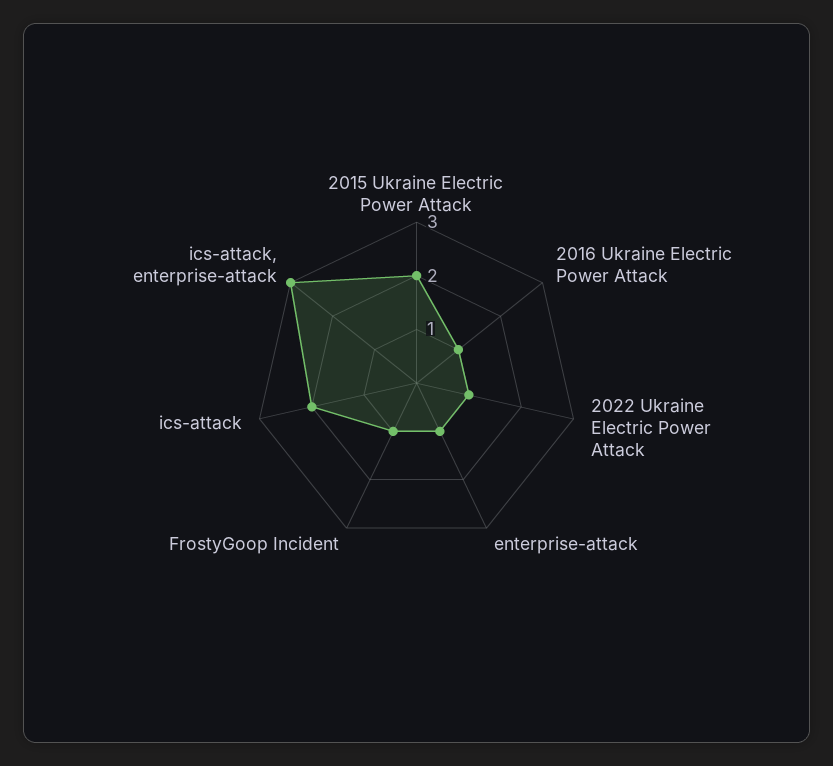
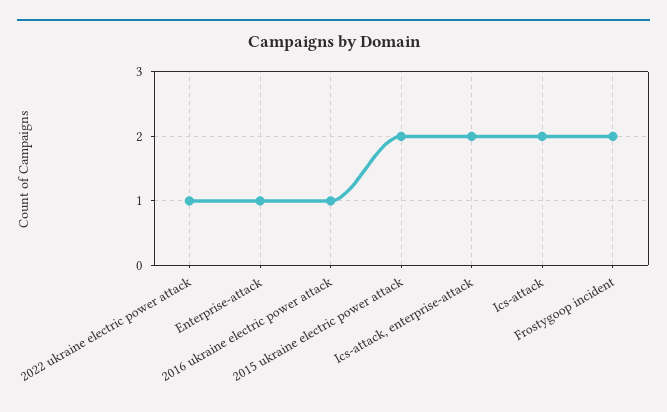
  {
    "2015 Ukraine Electric Power Attack": 2,
    "2016 Ukraine Electric Power Attack": 1,
    "2022 Ukraine Electric Power Attack": 1,
    "enterprise-attack": 1,
-   "FrostyGoop Incident": 1,
+   "FrostyGoop Incident": 2,
    "ics-attack": 2,
-   "ics-attack, enterprise-attack": 3
+   "ics-attack, enterprise-attack": 2
  }

